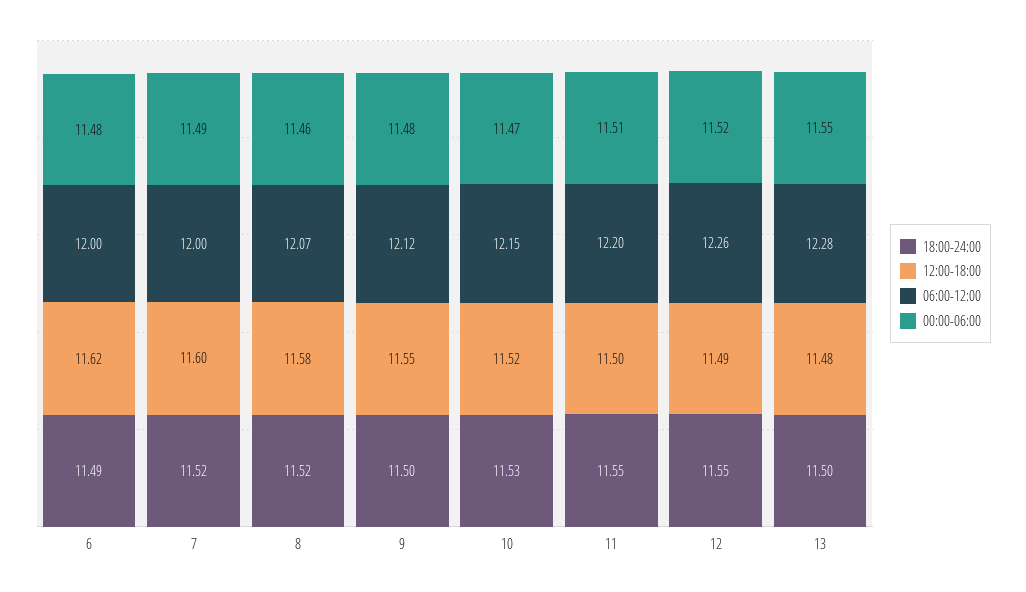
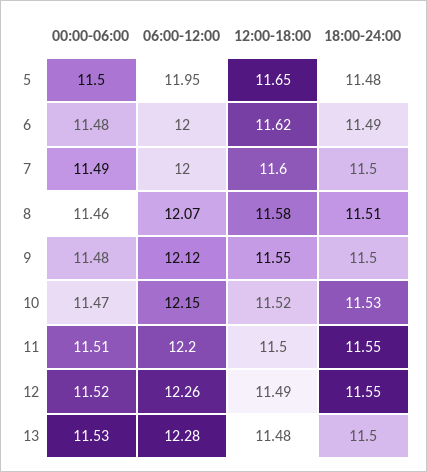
  {
    "18:00-24:00": {
      "6": 11.49,
-     "7": 11.52,
+     "7": 11.5,
-     "8": 11.52,
+     "8": 11.51,
      "9": 11.5,
      "10": 11.53,
      "11": 11.55,
      "12": 11.55,
-     "13": 11.5
+     "13": 11.5,
+     "5": 11.48
    },
    "12:00-18:00": {
      "6": 11.62,
      "7": 11.6,
      "8": 11.58,
      "9": 11.55,
      "10": 11.52,
      "11": 11.5,
      "12": 11.49,
-     "13": 11.48
+     "13": 11.48,
+     "5": 11.65
    },
    "06:00-12:00": {
      "6": 12,
      "7": 12,
      "8": 12.07,
      "9": 12.12,
      "10": 12.15,
      "11": 12.2,
      "12": 12.26,
-     "13": 12.28
+     "13": 12.28,
+     "5": 11.95
    },
    "00:00-06:00": {
      "6": 11.48,
      "7": 11.49,
      "8": 11.46,
      "9": 11.48,
      "10": 11.47,
      "11": 11.51,
      "12": 11.52,
-     "13": 11.55
+     "13": 11.53,
+     "5": 11.5
    }
  }

